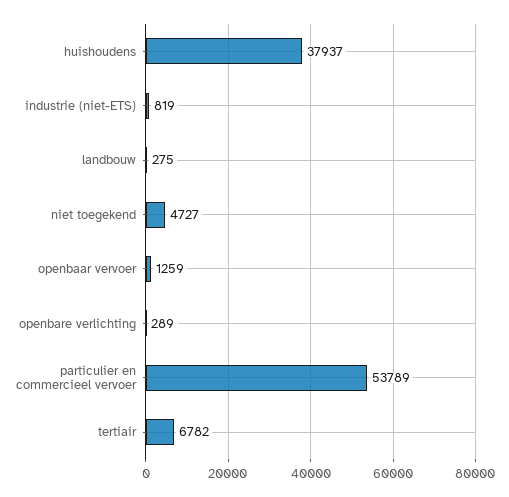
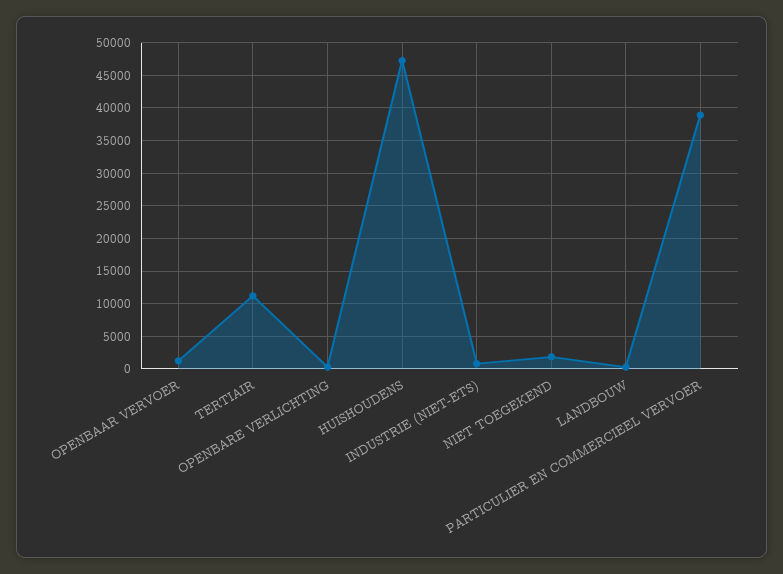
  {
-   "huishoudens": 37937,
+   "huishoudens": 47000,
    "industrie (niet-ETS)": 819,
    "landbouw": 275,
-   "niet toegekend": 4727,
+   "niet toegekend": 2000,
    "openbaar vervoer": 1259,
    "openbare verlichting": 289,
-   "particulier en commercieel vervoer": 53789,
+   "particulier en commercieel vervoer": 39000,
-   "tertiair": 6782
+   "tertiair": 11000
  }

